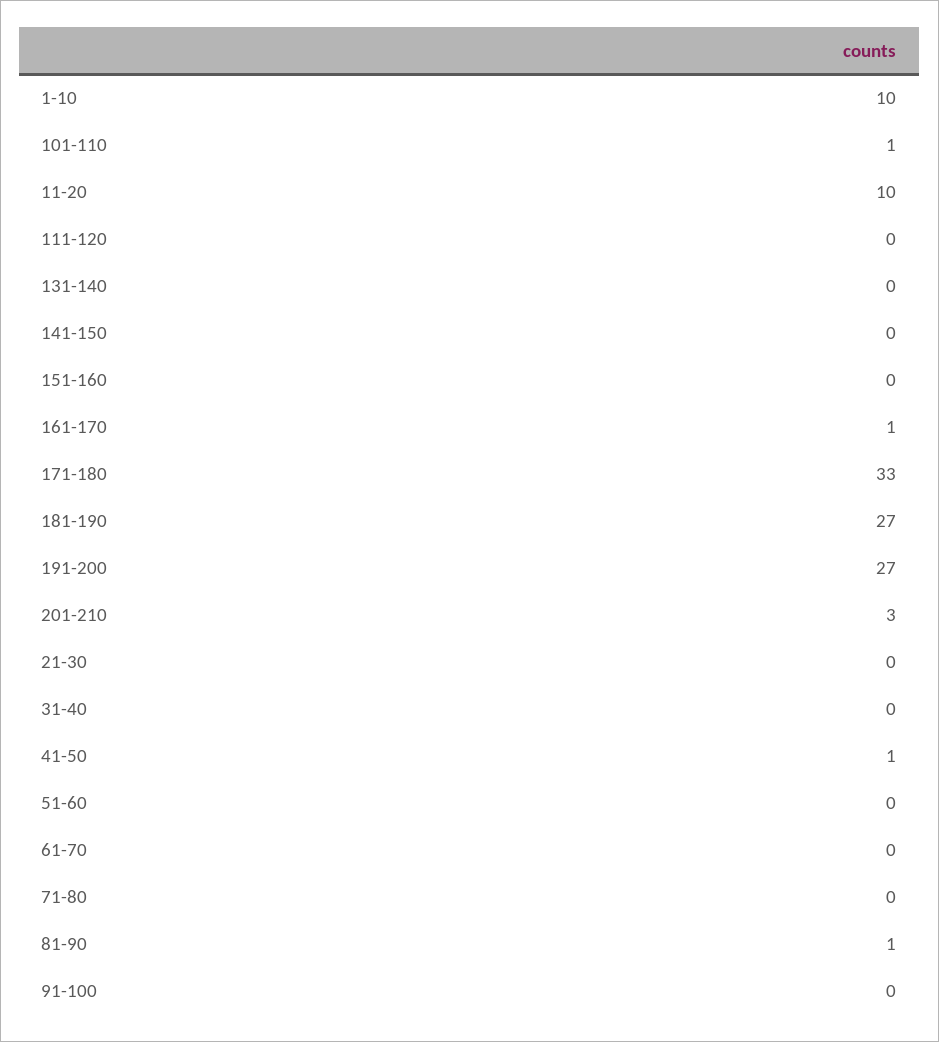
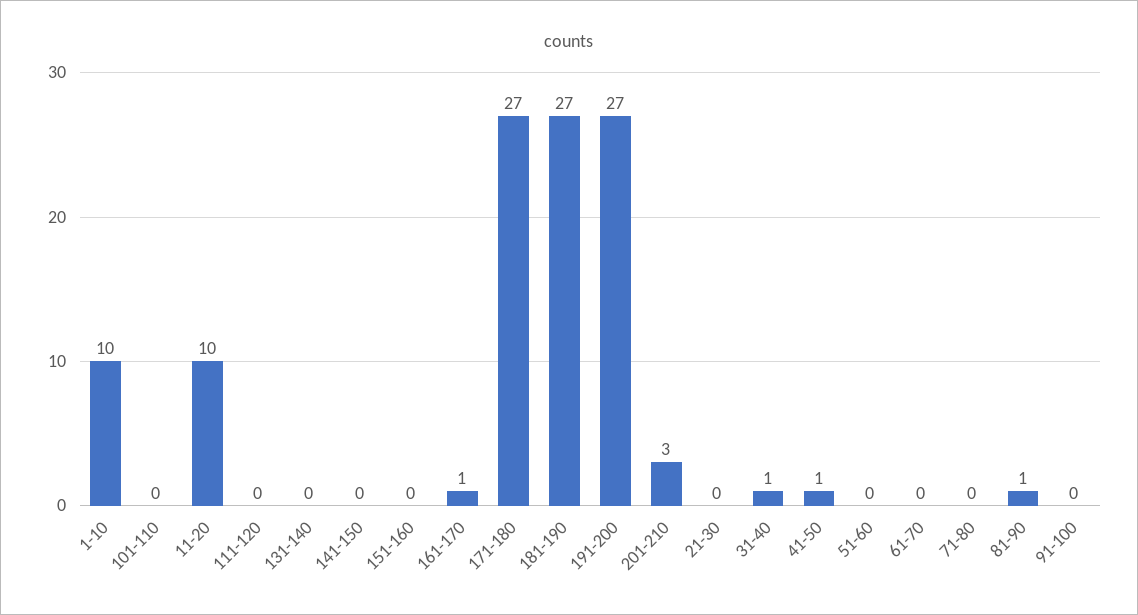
  {
    "1-10": 10,
-   "101-110": 1,
+   "101-110": 0,
    "11-20": 10,
    "111-120": 0,
    "131-140": 0,
    "141-150": 0,
    "151-160": 0,
    "161-170": 1,
-   "171-180": 33,
+   "171-180": 27,
    "181-190": 27,
    "191-200": 27,
    "201-210": 3,
    "21-30": 0,
-   "31-40": 0,
+   "31-40": 1,
    "41-50": 1,
    "51-60": 0,
    "61-70": 0,
    "71-80": 0,
    "81-90": 1,
    "91-100": 0
  }

